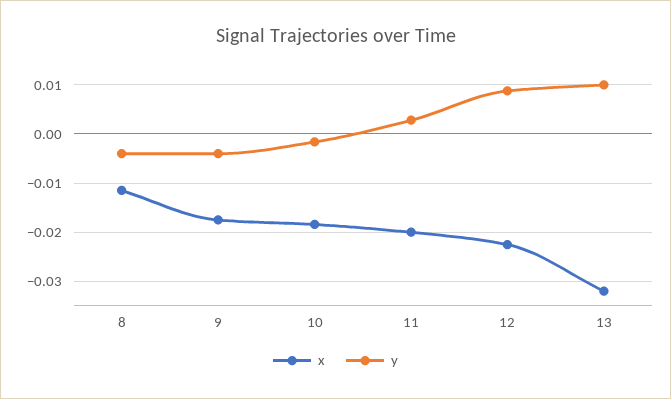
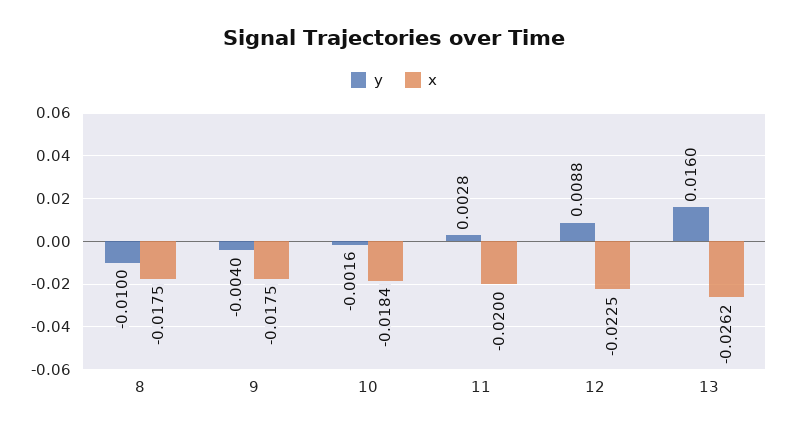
  {
    "x": {
-     "8": -0.012,
+     "8": -0.0175,
      "9": -0.0175,
      "10": -0.0184,
      "11": -0.02,
      "12": -0.0225,
-     "13": -0.032
+     "13": -0.0262
    },
    "y": {
-     "8": -0.004,
+     "8": -0.01,
      "9": -0.004,
      "10": -0.0016,
      "11": 0.0028,
      "12": 0.0088,
-     "13": 0.01
+     "13": 0.016
    }
  }

